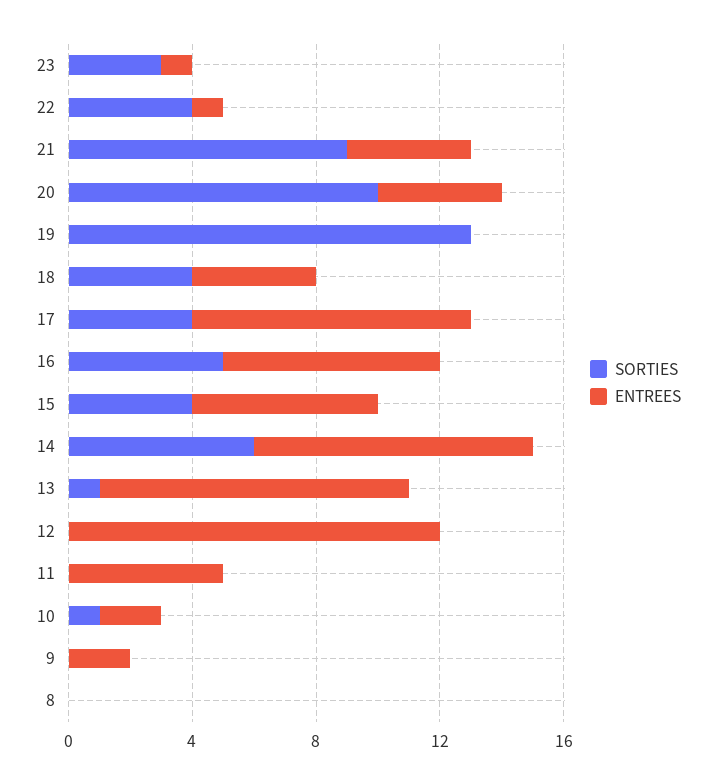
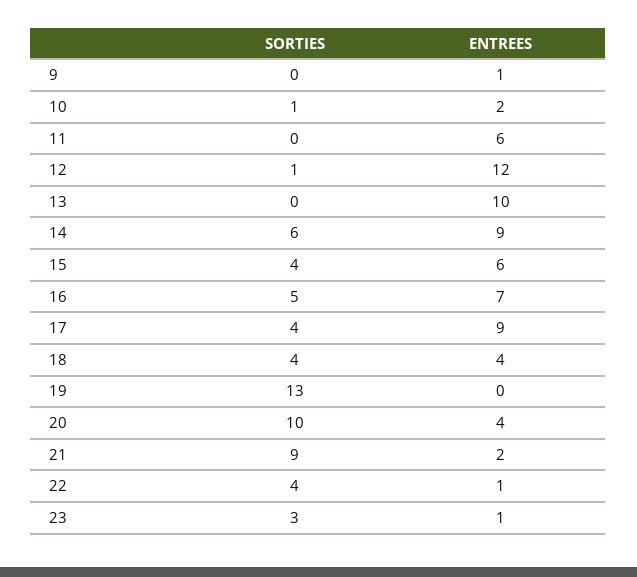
  {
    "SORTIES": {
      "23": 3,
      "22": 4,
      "21": 9,
      "20": 10,
      "19": 13,
      "18": 4,
      "17": 4,
      "16": 5,
      "15": 4,
      "14": 6,
-     "13": 1,
+     "13": 0,
-     "12": 0,
+     "12": 1,
      "11": 0,
      "10": 1,
-     "9": 0,
+     "9": 0
-     "8": 0
    },
    "ENTREES": {
      "23": 1,
      "22": 1,
-     "21": 4,
+     "21": 2,
      "20": 4,
      "19": 0,
      "18": 4,
      "17": 9,
      "16": 7,
      "15": 6,
      "14": 9,
      "13": 10,
      "12": 12,
-     "11": 5,
+     "11": 6,
      "10": 2,
-     "9": 2,
+     "9": 1
-     "8": 0
    }
  }

